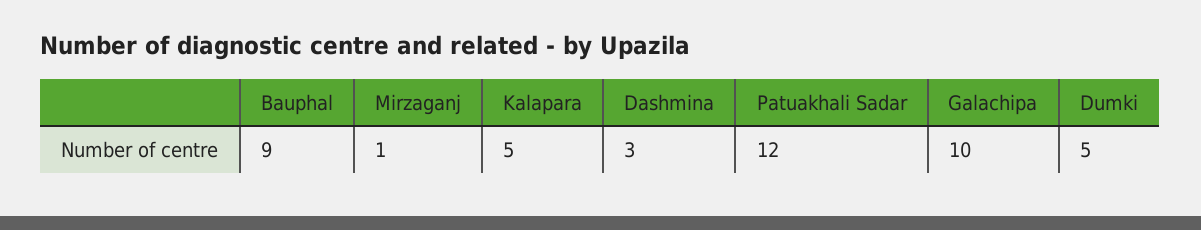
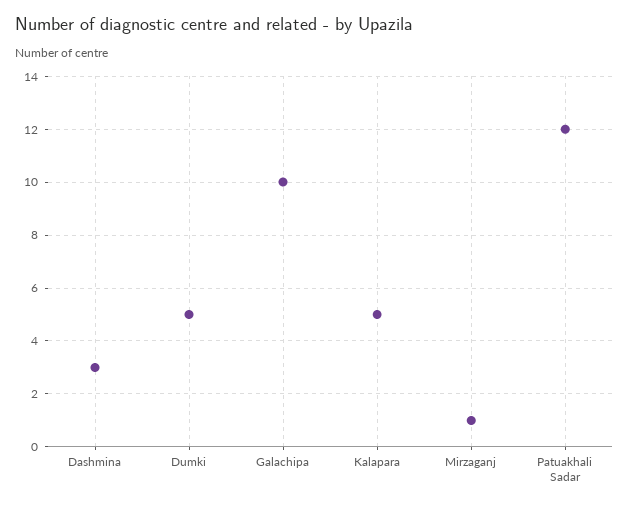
  {
-   "Bauphal": 9,
    "Mirzaganj": 1,
    "Kalapara": 5,
    "Dashmina": 3,
    "Patuakhali Sadar": 12,
    "Galachipa": 10,
    "Dumki": 5
  }

